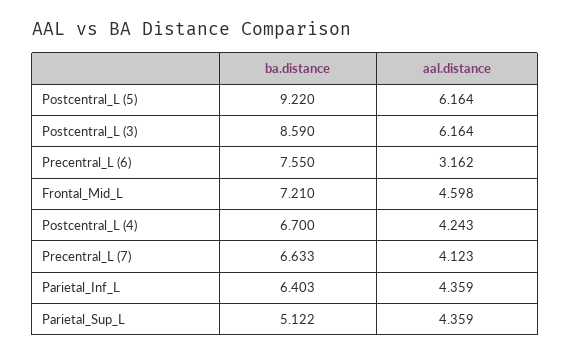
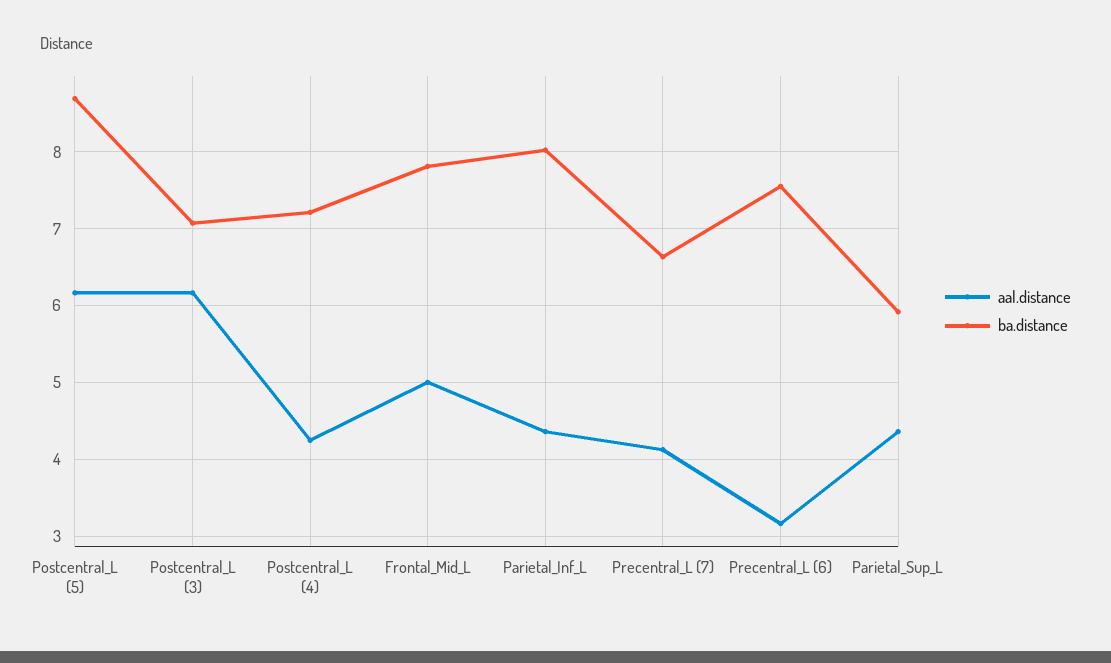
  {
    "ba.distance": {
-     "Postcentral_L (5)": 9.22,
+     "Postcentral_L (5)": 8.7,
-     "Postcentral_L (3)": 8.59,
+     "Postcentral_L (3)": 7.1,
      "Precentral_L (6)": 7.55,
-     "Frontal_Mid_L": 7.21,
+     "Frontal_Mid_L": 7.8,
-     "Postcentral_L (4)": 6.7,
+     "Postcentral_L (4)": 7.2,
      "Precentral_L (7)": 6.633,
-     "Parietal_Inf_L": 6.403,
+     "Parietal_Inf_L": 8,
-     "Parietal_Sup_L": 5.122
+     "Parietal_Sup_L": 5.9
    },
    "aal.distance": {
      "Postcentral_L (5)": 6.164,
      "Postcentral_L (3)": 6.164,
      "Precentral_L (6)": 3.162,
-     "Frontal_Mid_L": 4.598,
+     "Frontal_Mid_L": 5,
      "Postcentral_L (4)": 4.243,
      "Precentral_L (7)": 4.123,
      "Parietal_Inf_L": 4.359,
      "Parietal_Sup_L": 4.359
    }
  }

